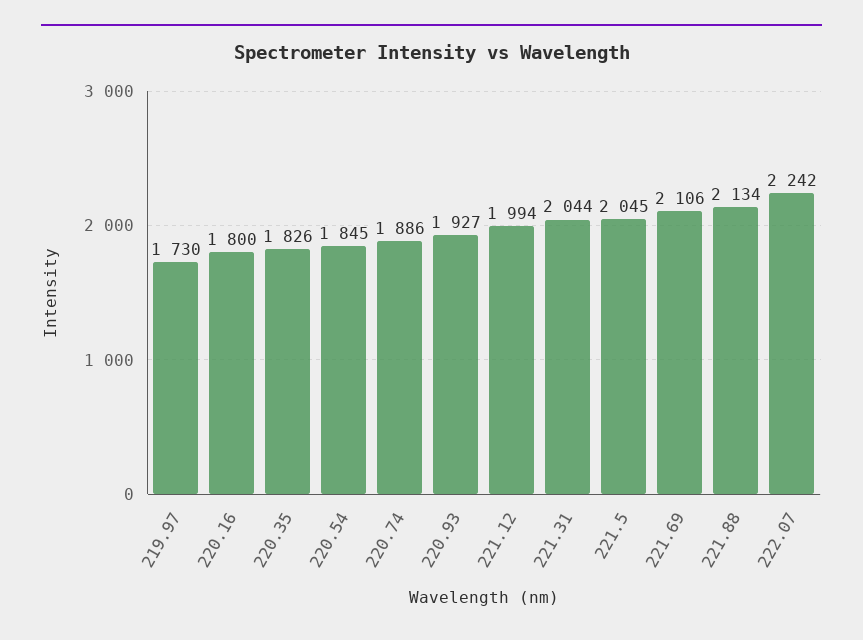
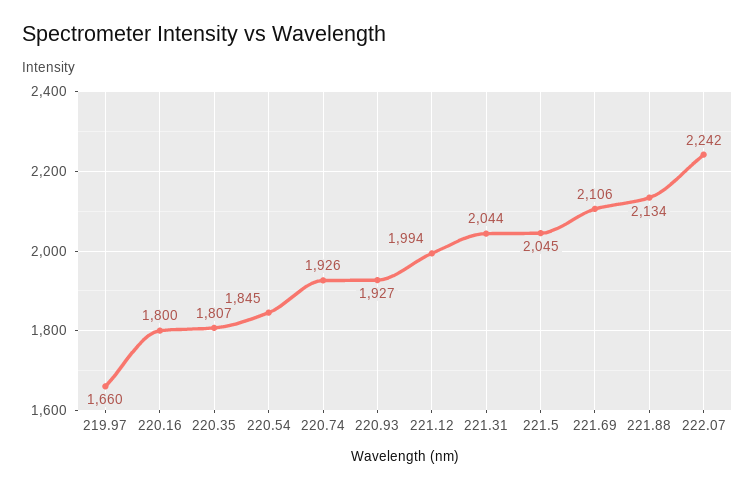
  {
-   "219.97": 1730,
+   "219.97": 1660,
    "220.16": 1800,
-   "220.35": 1826,
+   "220.35": 1807,
    "220.54": 1845,
-   "220.74": 1886,
+   "220.74": 1926,
    "220.93": 1927,
    "221.12": 1994,
    "221.31": 2044,
    "221.5": 2045,
    "221.69": 2106,
    "221.88": 2134,
    "222.07": 2242
  }

